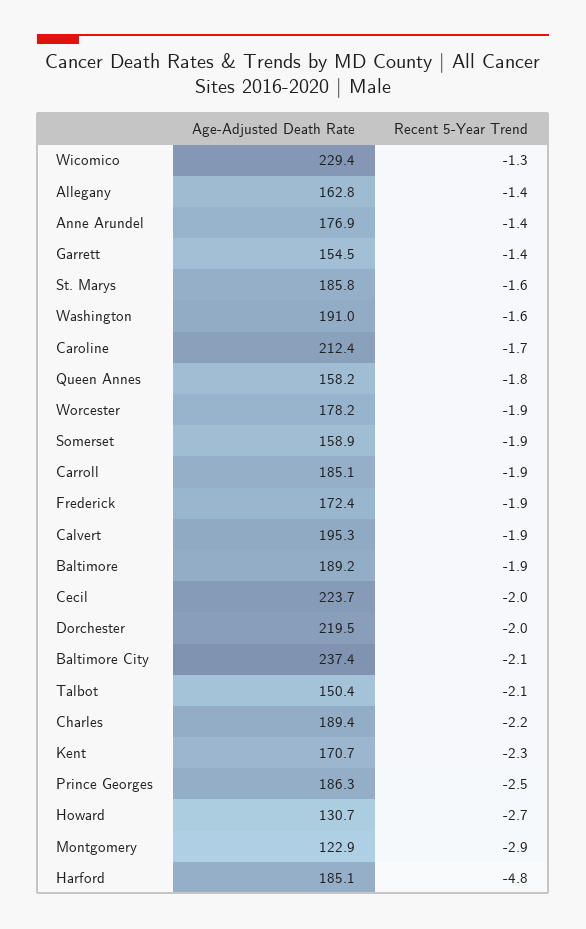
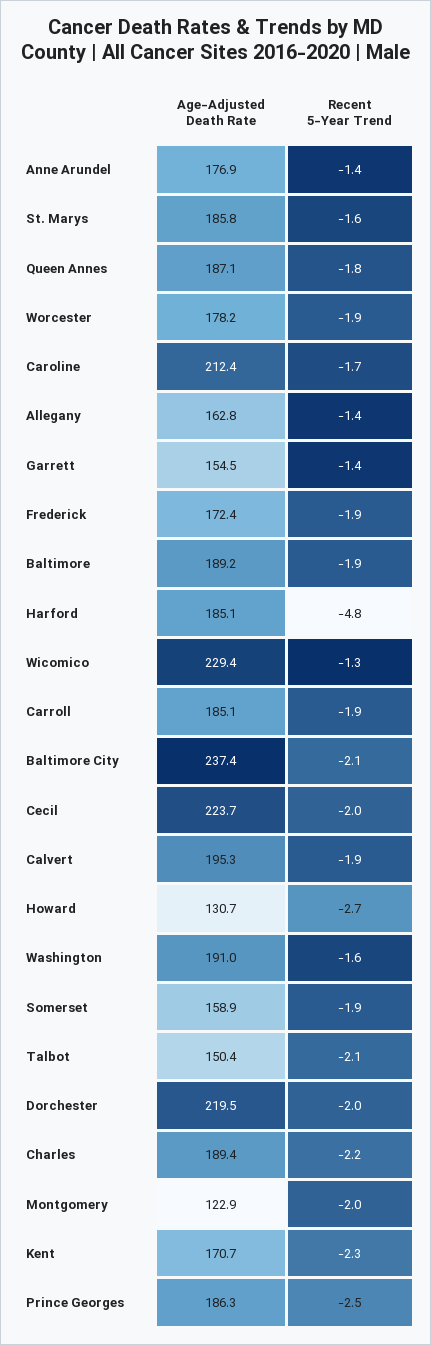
  {
    "Age-Adjusted Death Rate": {
      "Wicomico": 229.4,
      "Allegany": 162.8,
      "Anne Arundel": 176.9,
      "Garrett": 154.5,
      "St. Marys": 185.8,
      "Washington": 191,
      "Caroline": 212.4,
-     "Queen Annes": 158.2,
+     "Queen Annes": 187.1,
      "Worcester": 178.2,
      "Somerset": 158.9,
      "Carroll": 185.1,
      "Frederick": 172.4,
      "Calvert": 195.3,
      "Baltimore": 189.2,
      "Cecil": 223.7,
      "Dorchester": 219.5,
      "Baltimore City": 237.4,
      "Talbot": 150.4,
      "Charles": 189.4,
      "Kent": 170.7,
      "Prince Georges": 186.3,
      "Howard": 130.7,
      "Montgomery": 122.9,
      "Harford": 185.1
    },
    "Recent 5-Year Trend": {
      "Wicomico": -1.3,
      "Allegany": -1.4,
      "Anne Arundel": -1.4,
      "Garrett": -1.4,
      "St. Marys": -1.6,
      "Washington": -1.6,
      "Caroline": -1.7,
      "Queen Annes": -1.8,
      "Worcester": -1.9,
      "Somerset": -1.9,
      "Carroll": -1.9,
      "Frederick": -1.9,
      "Calvert": -1.9,
      "Baltimore": -1.9,
      "Cecil": -2,
      "Dorchester": -2,
      "Baltimore City": -2.1,
      "Talbot": -2.1,
      "Charles": -2.2,
      "Kent": -2.3,
      "Prince Georges": -2.5,
      "Howard": -2.7,
-     "Montgomery": -2.9,
+     "Montgomery": -2,
      "Harford": -4.8
    }
  }

